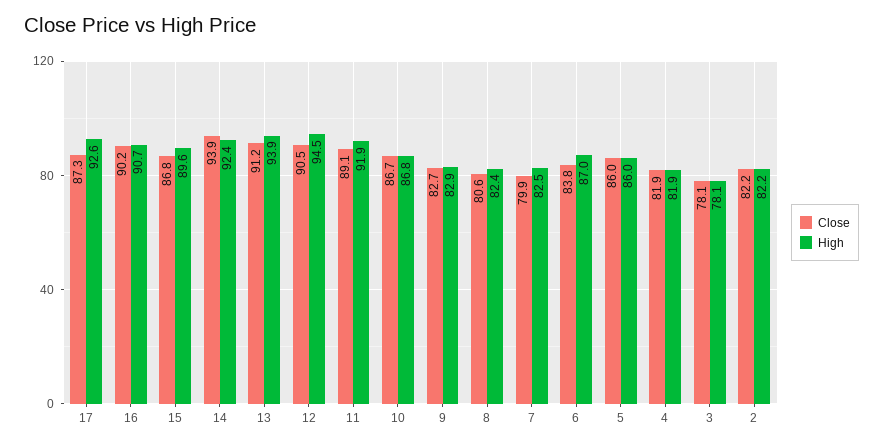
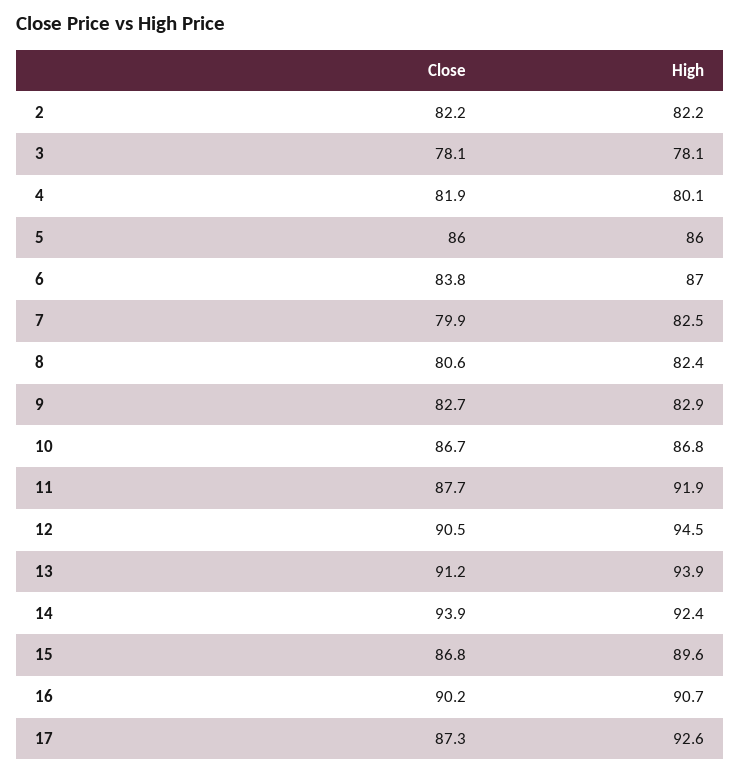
  {
    "Close": {
      "17": 87.3,
      "16": 90.2,
      "15": 86.8,
      "14": 93.9,
      "13": 91.2,
      "12": 90.5,
-     "11": 89.1,
+     "11": 87.7,
      "10": 86.7,
      "9": 82.7,
      "8": 80.6,
      "7": 79.9,
      "6": 83.8,
      "5": 86,
      "4": 81.9,
      "3": 78.1,
      "2": 82.2
    },
    "High": {
      "17": 92.6,
      "16": 90.7,
      "15": 89.6,
      "14": 92.4,
      "13": 93.9,
      "12": 94.5,
      "11": 91.9,
      "10": 86.8,
      "9": 82.9,
      "8": 82.4,
      "7": 82.5,
      "6": 87,
      "5": 86,
-     "4": 81.9,
+     "4": 80.1,
      "3": 78.1,
      "2": 82.2
    }
  }

